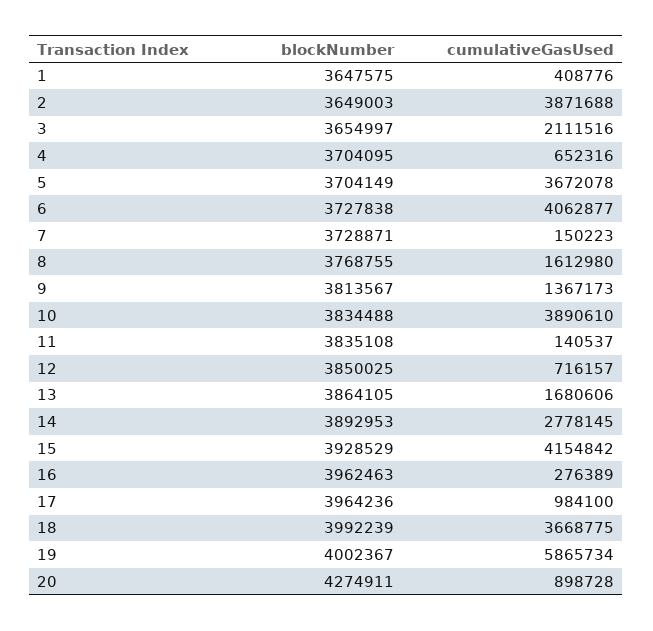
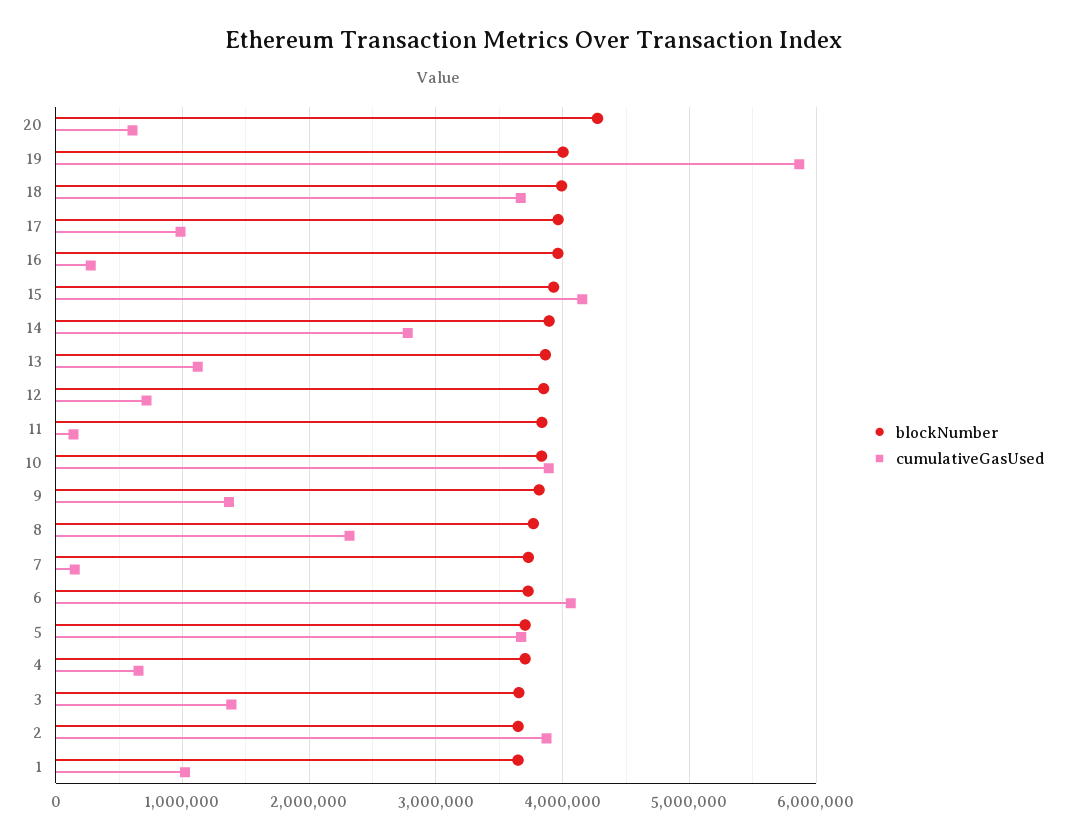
  {
    "blockNumber": {
      "1": 3647575,
      "2": 3649003,
      "3": 3654997,
      "4": 3704095,
      "5": 3704149,
      "6": 3727838,
      "7": 3728871,
      "8": 3768755,
      "9": 3813567,
      "10": 3834488,
      "11": 3835108,
      "12": 3850025,
      "13": 3864105,
      "14": 3892953,
      "15": 3928529,
      "16": 3962463,
      "17": 3964236,
      "18": 3992239,
      "19": 4002367,
      "20": 4274911
    },
    "cumulativeGasUsed": {
-     "1": 408776,
+     "1": 1000000,
      "2": 3871688,
-     "3": 2111516,
+     "3": 1400000,
      "4": 652316,
      "5": 3672078,
      "6": 4062877,
      "7": 150223,
-     "8": 1612980,
+     "8": 2300000,
      "9": 1367173,
      "10": 3890610,
      "11": 140537,
      "12": 716157,
-     "13": 1680606,
+     "13": 1100000,
      "14": 2778145,
      "15": 4154842,
      "16": 276389,
      "17": 984100,
      "18": 3668775,
      "19": 5865734,
-     "20": 898728
+     "20": 600000
    }
  }

